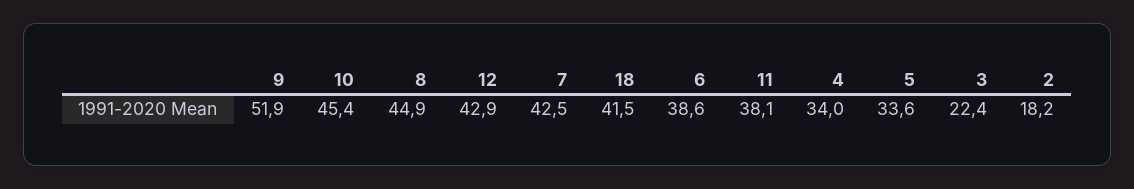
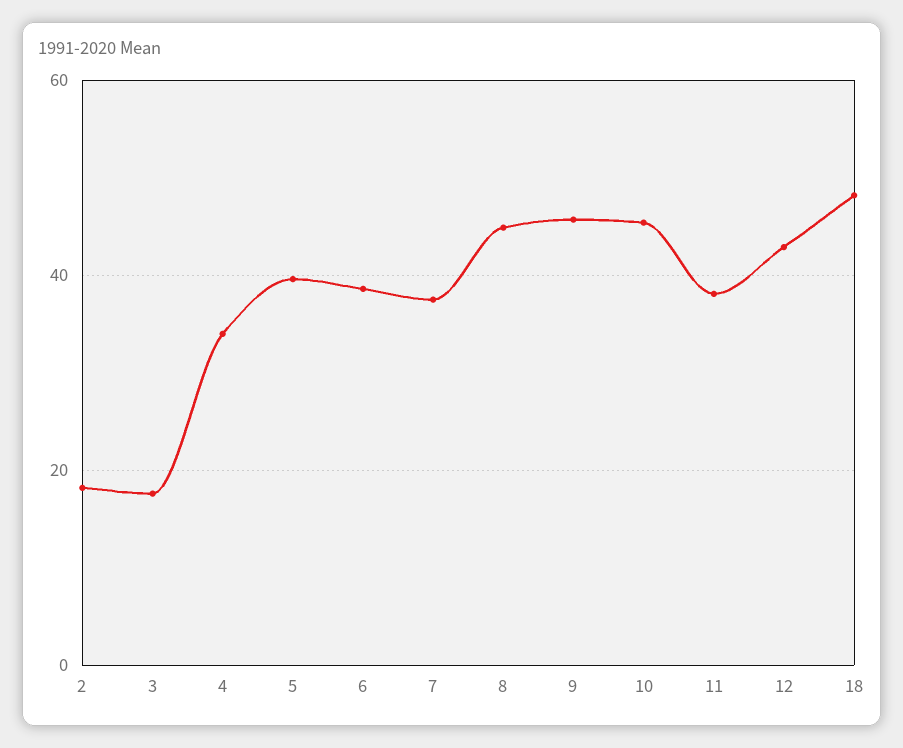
  {
-   "9": 51.9,
+   "9": 46,
    "10": 45.4,
    "8": 44.9,
    "12": 42.9,
-   "7": 42.5,
+   "7": 38,
-   "18": 41.5,
+   "18": 48,
    "6": 38.6,
    "11": 38.1,
    "4": 34,
-   "5": 33.6,
+   "5": 40,
-   "3": 22.4,
+   "3": 18,
    "2": 18.2
  }

